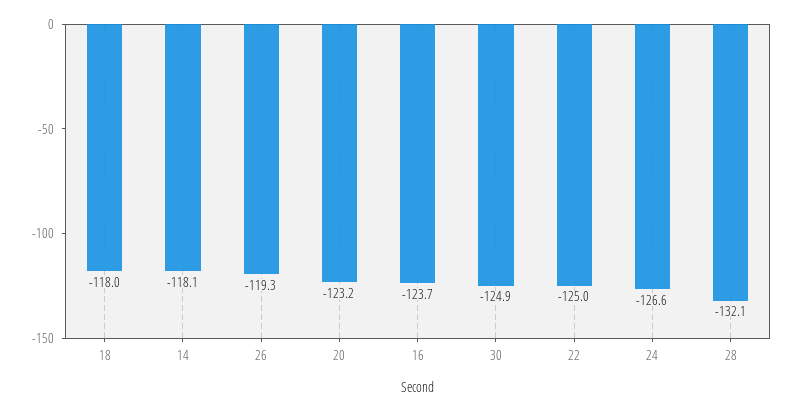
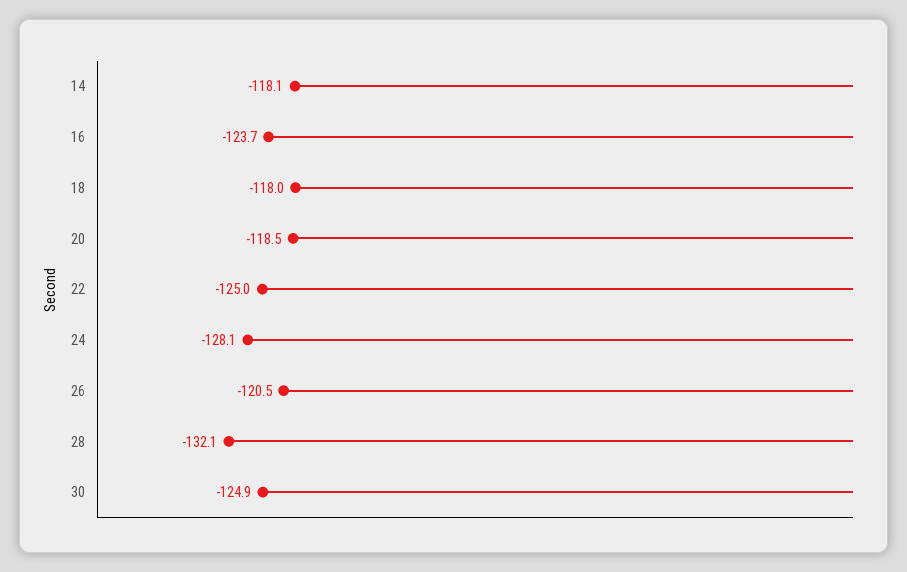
  {
    "18": -118,
    "14": -118.1,
-   "26": -119.3,
+   "26": -120.5,
-   "20": -123.2,
+   "20": -118.5,
    "16": -123.7,
    "30": -124.9,
    "22": -125,
-   "24": -126.6,
+   "24": -128.1,
    "28": -132.1
  }

